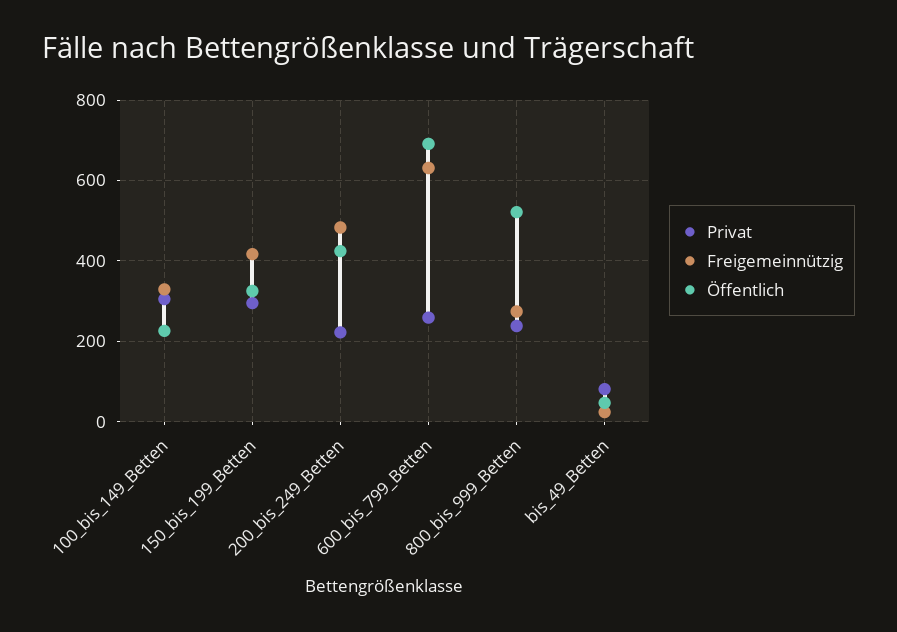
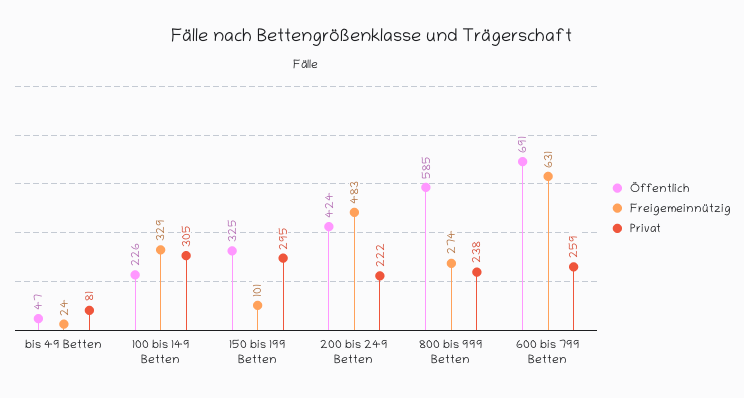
  {
    "Privat": {
      "100_bis_149_Betten": 305,
      "150_bis_199_Betten": 295,
      "200_bis_249_Betten": 222,
      "600_bis_799_Betten": 259,
      "800_bis_999_Betten": 238,
      "bis_49_Betten": 81
    },
    "Freigemeinnützig": {
      "100_bis_149_Betten": 329,
-     "150_bis_199_Betten": 420,
+     "150_bis_199_Betten": 101,
      "200_bis_249_Betten": 483,
      "600_bis_799_Betten": 631,
      "800_bis_999_Betten": 274,
      "bis_49_Betten": 24
    },
    "Öffentlich": {
      "100_bis_149_Betten": 226,
      "150_bis_199_Betten": 325,
      "200_bis_249_Betten": 424,
      "600_bis_799_Betten": 691,
-     "800_bis_999_Betten": 520,
+     "800_bis_999_Betten": 585,
      "bis_49_Betten": 47
    }
  }

